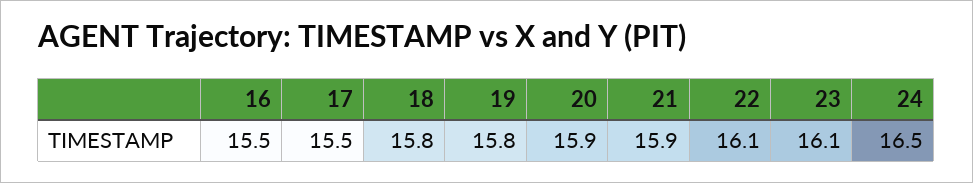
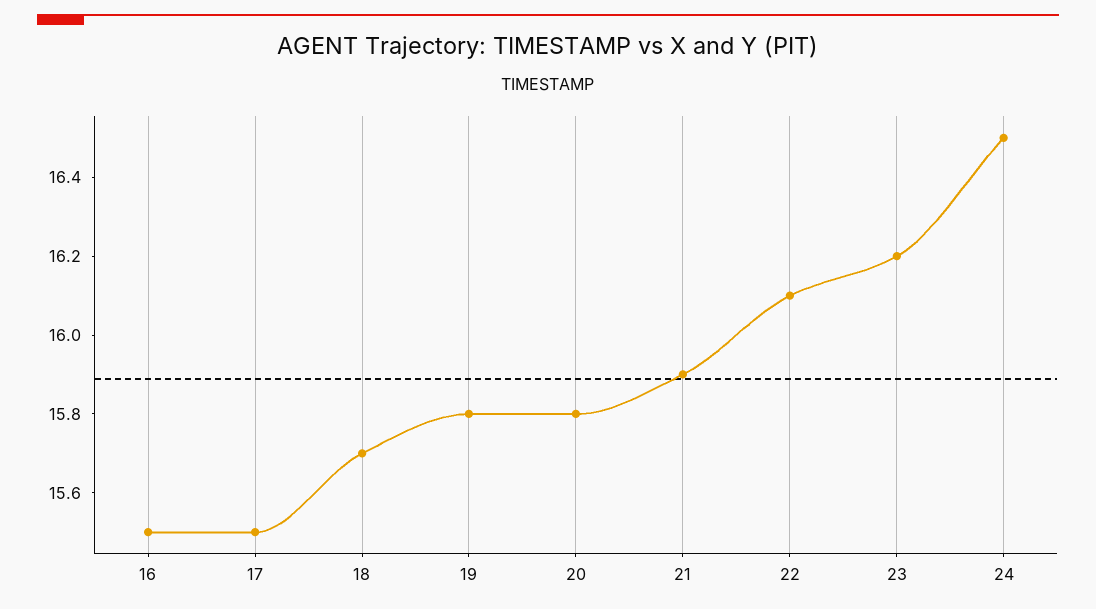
  {
    "16": 15.5,
    "17": 15.5,
-   "18": 15.8,
+   "18": 15.7,
    "19": 15.8,
-   "20": 15.9,
+   "20": 15.8,
    "21": 15.9,
    "22": 16.1,
-   "23": 16.1,
+   "23": 16.2,
    "24": 16.5
  }

